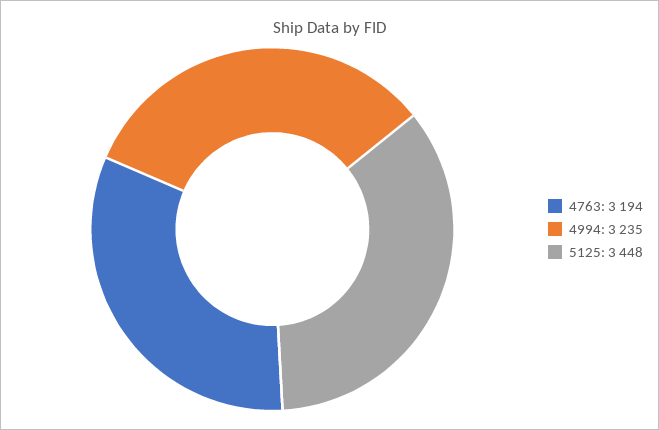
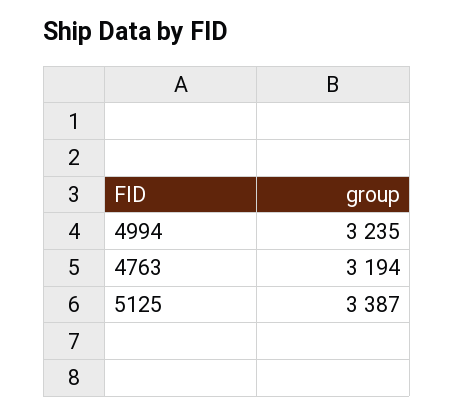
  {
    "4763": 3194,
    "4994": 3235,
-   "5125": 3448
+   "5125": 3387
  }

